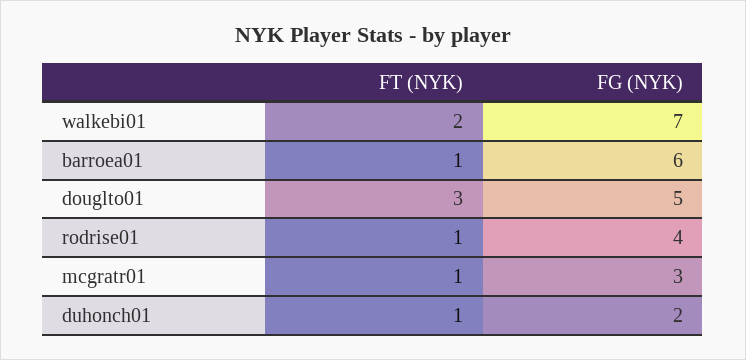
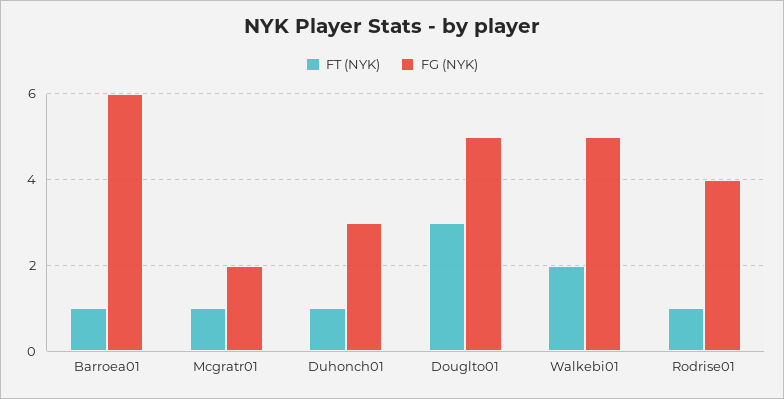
  {
    "FT (NYK)": {
      "walkebi01": 2,
      "barroea01": 1,
      "douglto01": 3,
      "rodrise01": 1,
      "mcgratr01": 1,
      "duhonch01": 1
    },
    "FG (NYK)": {
-     "walkebi01": 7,
+     "walkebi01": 5,
      "barroea01": 6,
      "douglto01": 5,
      "rodrise01": 4,
-     "mcgratr01": 3,
+     "mcgratr01": 2,
-     "duhonch01": 2
+     "duhonch01": 3
    }
  }

